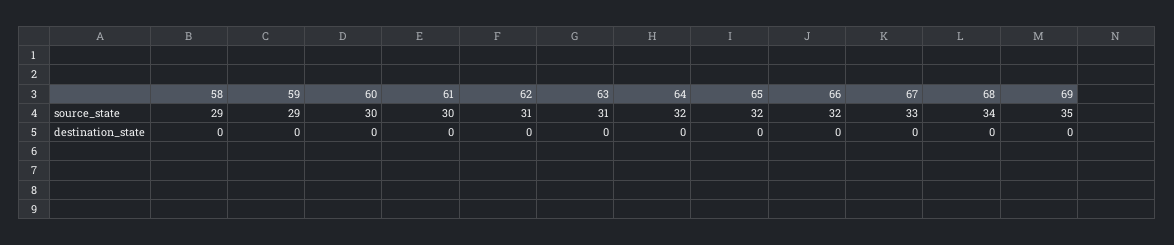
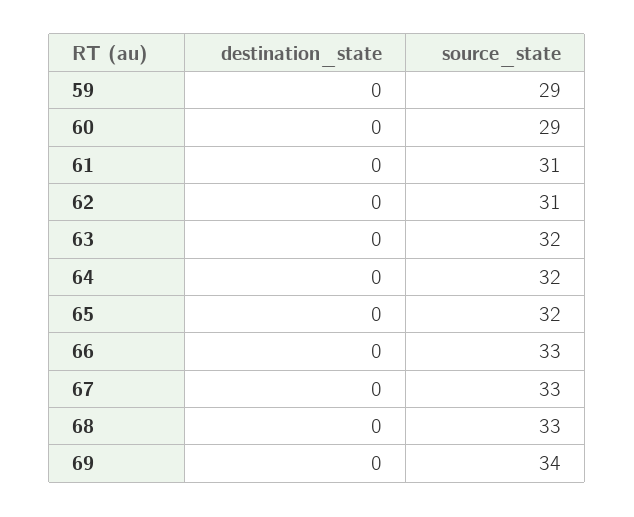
  {
-   "58": {
-     "source_state": 29,
-     "destination_state": 0
-   },
    "59": {
      "source_state": 29,
      "destination_state": 0
    },
    "60": {
-     "source_state": 30,
+     "source_state": 29,
      "destination_state": 0
    },
    "61": {
-     "source_state": 30,
+     "source_state": 31,
      "destination_state": 0
    },
    "62": {
      "source_state": 31,
      "destination_state": 0
    },
    "63": {
-     "source_state": 31,
+     "source_state": 32,
      "destination_state": 0
    },
    "64": {
      "source_state": 32,
      "destination_state": 0
    },
    "65": {
      "source_state": 32,
      "destination_state": 0
    },
    "66": {
-     "source_state": 32,
+     "source_state": 33,
      "destination_state": 0
    },
    "67": {
      "source_state": 33,
      "destination_state": 0
    },
    "68": {
-     "source_state": 34,
+     "source_state": 33,
      "destination_state": 0
    },
    "69": {
-     "source_state": 35,
+     "source_state": 34,
      "destination_state": 0
    }
  }

